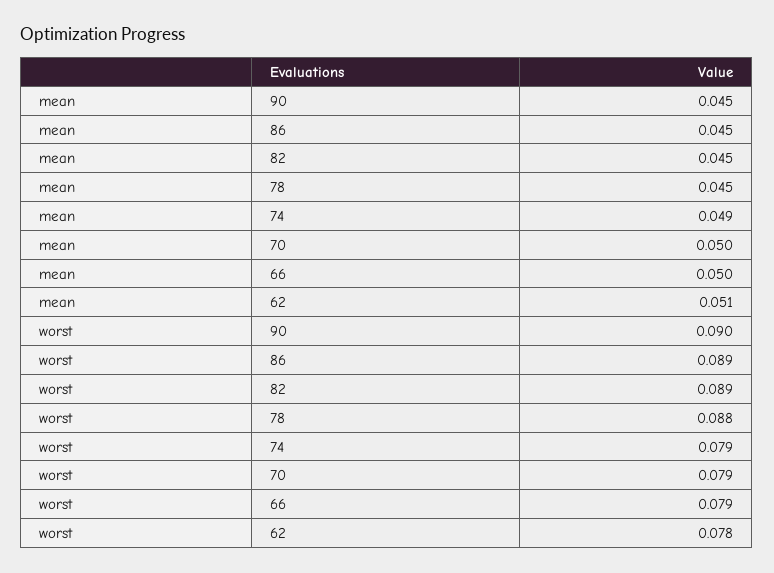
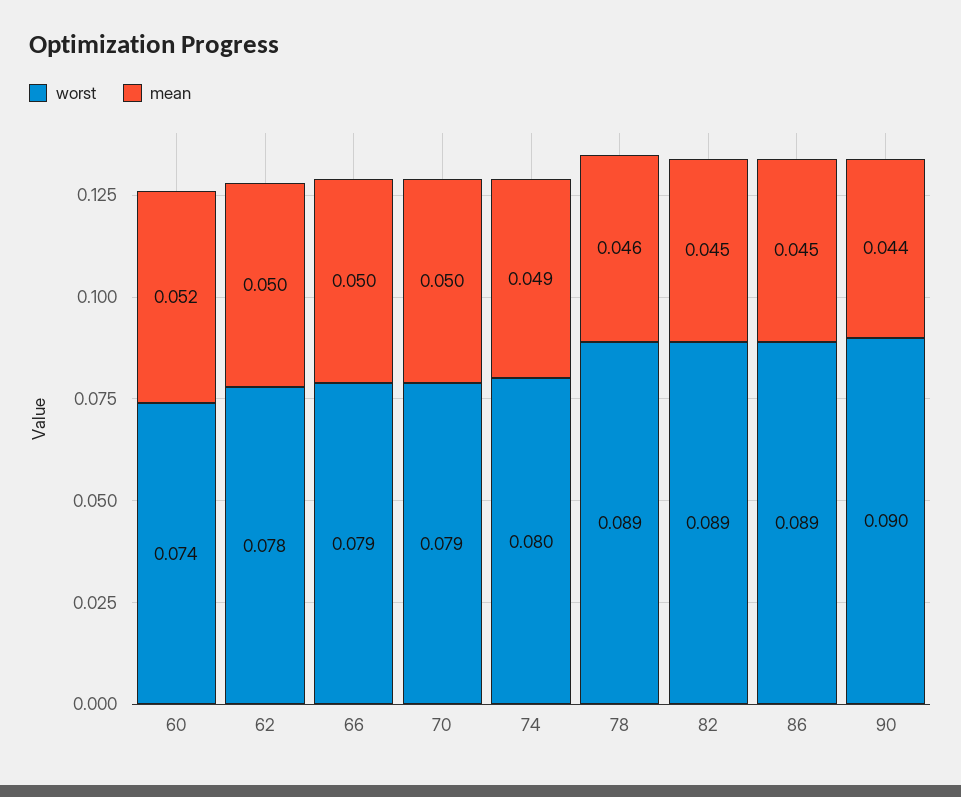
  {
    "mean": {
-     "90": 0.045,
+     "90": 0.044,
      "86": 0.045,
      "82": 0.045,
-     "78": 0.045,
+     "78": 0.046,
      "74": 0.049,
      "70": 0.05,
      "66": 0.05,
-     "62": 0.051
+     "62": 0.05,
+     "60": 0.052
    },
    "worst": {
      "90": 0.09,
      "86": 0.089,
      "82": 0.089,
-     "78": 0.088,
+     "78": 0.089,
-     "74": 0.079,
+     "74": 0.08,
      "70": 0.079,
      "66": 0.079,
-     "62": 0.078
+     "62": 0.078,
+     "60": 0.074
    }
  }

